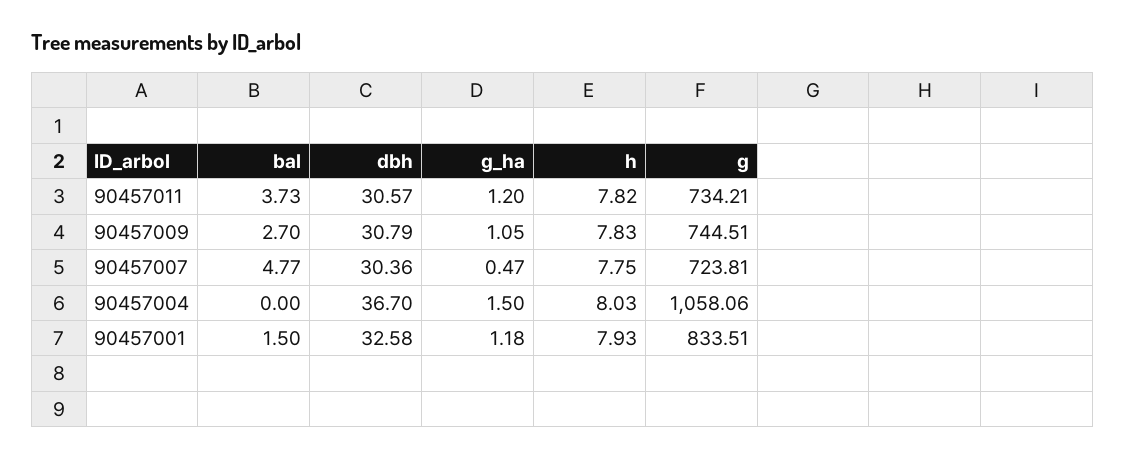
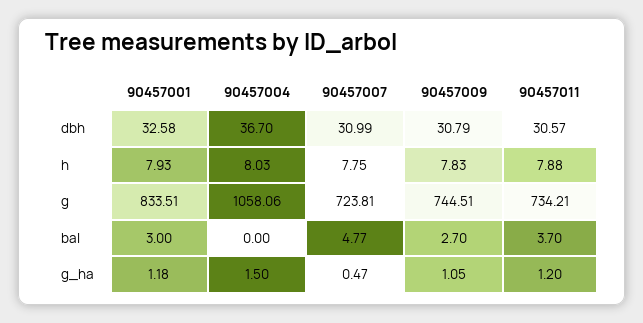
  {
    "bal": {
-     "90457011": 3.73,
+     "90457011": 3.7,
      "90457009": 2.7,
      "90457007": 4.77,
      "90457004": 0,
-     "90457001": 1.5
+     "90457001": 3
    },
    "dbh": {
      "90457011": 30.57,
      "90457009": 30.79,
-     "90457007": 30.36,
+     "90457007": 30.99,
      "90457004": 36.7,
      "90457001": 32.58
    },
    "g_ha": {
      "90457011": 1.2,
      "90457009": 1.05,
      "90457007": 0.47,
      "90457004": 1.5,
      "90457001": 1.18
    },
    "h": {
-     "90457011": 7.82,
+     "90457011": 7.88,
      "90457009": 7.83,
      "90457007": 7.75,
      "90457004": 8.03,
      "90457001": 7.93
    },
    "g": {
      "90457011": 734.21,
      "90457009": 744.51,
      "90457007": 723.81,
      "90457004": 1058.06,
      "90457001": 833.51
    }
  }

